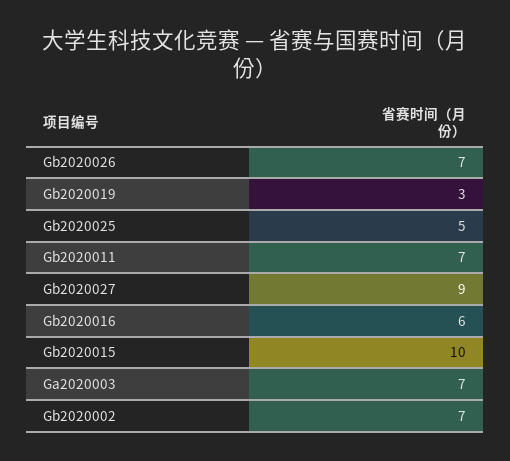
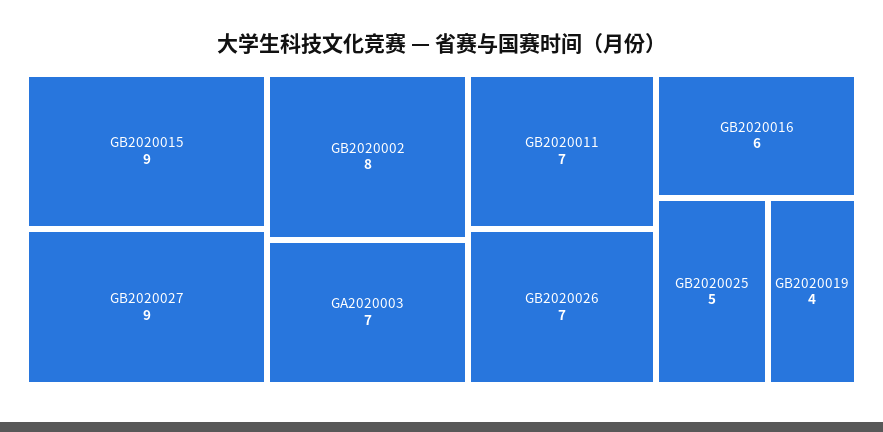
  {
    "Gb2020026": 7,
-   "Gb2020019": 3,
+   "Gb2020019": 4,
    "Gb2020025": 5,
    "Gb2020011": 7,
    "Gb2020027": 9,
    "Gb2020016": 6,
-   "Gb2020015": 10,
+   "Gb2020015": 9,
    "Ga2020003": 7,
-   "Gb2020002": 7
+   "Gb2020002": 8
  }

